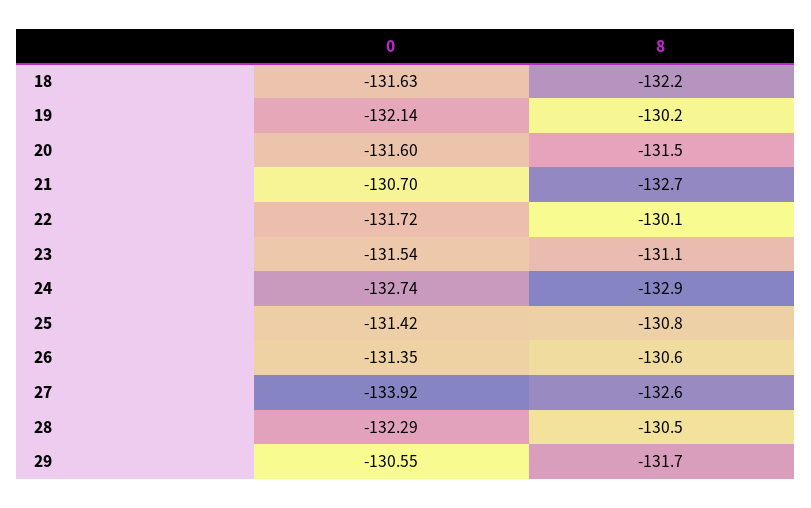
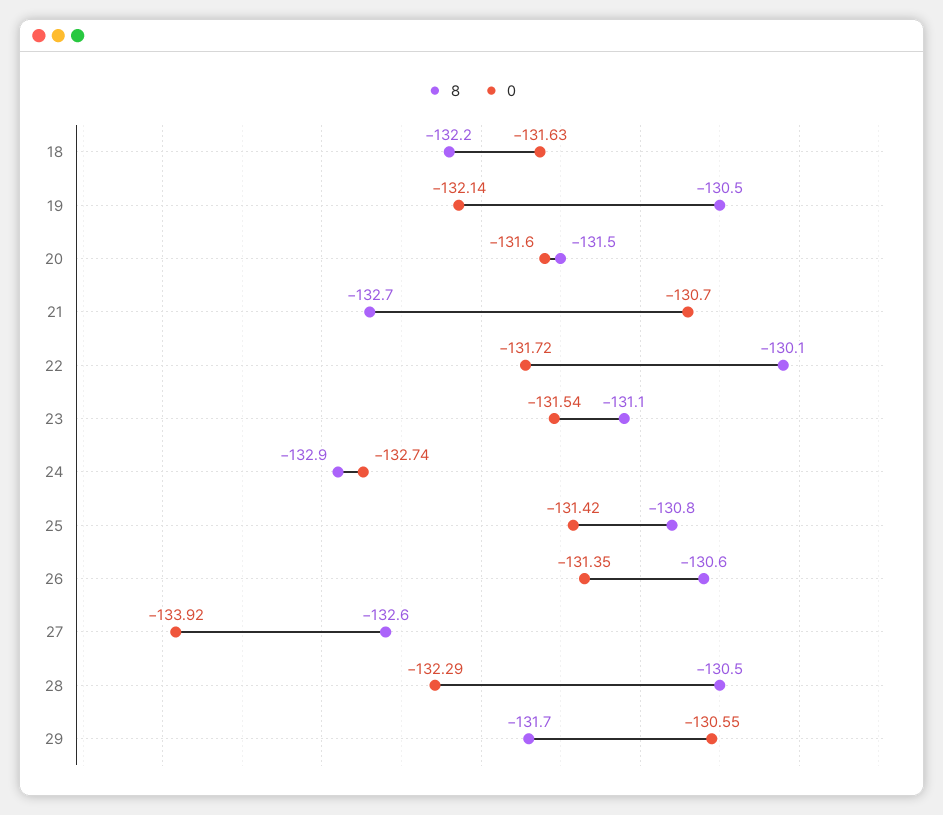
  {
    "0": {
      "18": -131.63,
      "19": -132.14,
      "20": -131.6,
      "21": -130.7,
      "22": -131.72,
      "23": -131.54,
      "24": -132.74,
      "25": -131.42,
      "26": -131.35,
      "27": -133.92,
      "28": -132.29,
      "29": -130.55
    },
    "8": {
      "18": -132.2,
-     "19": -130.2,
+     "19": -130.5,
      "20": -131.5,
      "21": -132.7,
      "22": -130.1,
      "23": -131.1,
      "24": -132.9,
      "25": -130.8,
      "26": -130.6,
      "27": -132.6,
      "28": -130.5,
      "29": -131.7
    }
  }

